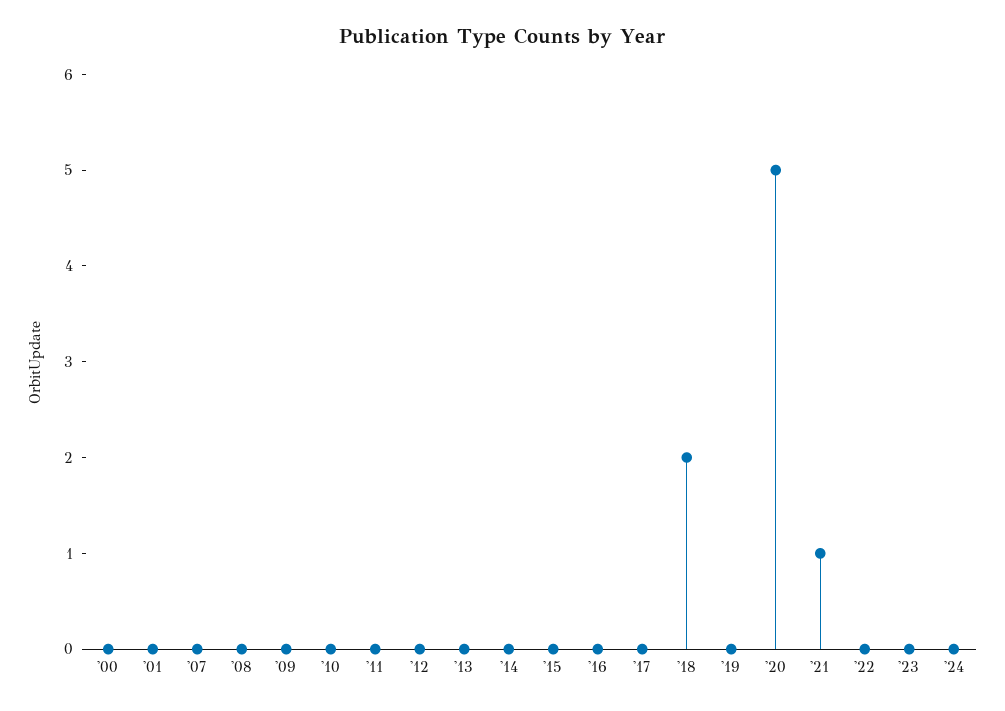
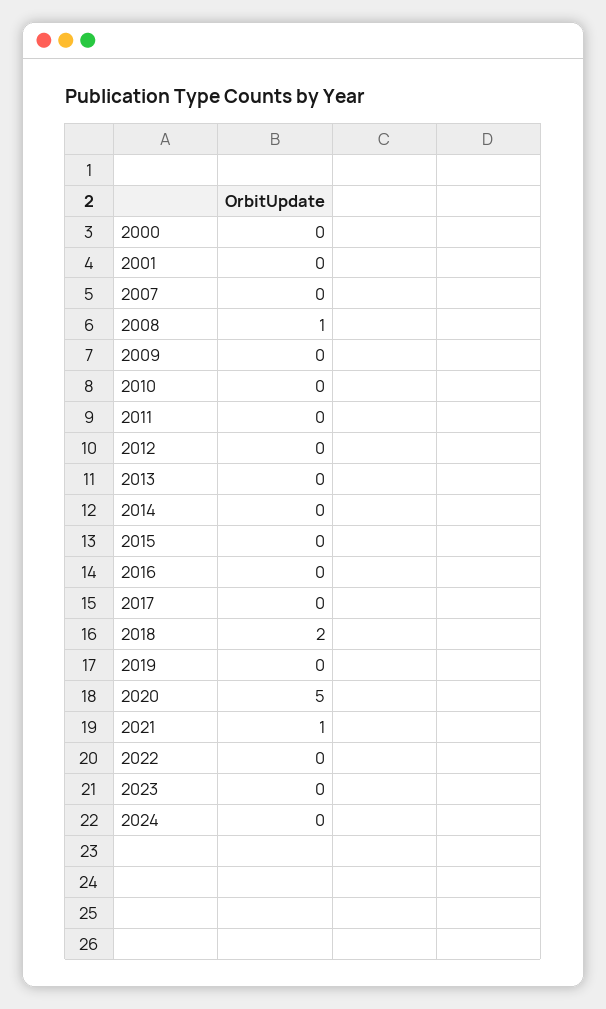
  {
    "'00": 0,
    "'01": 0,
    "'07": 0,
-   "'08": 0,
+   "'08": 1,
    "'09": 0,
    "'10": 0,
    "'11": 0,
    "'12": 0,
    "'13": 0,
    "'14": 0,
    "'15": 0,
    "'16": 0,
    "'17": 0,
    "'18": 2,
    "'19": 0,
    "'20": 5,
    "'21": 1,
    "'22": 0,
    "'23": 0,
    "'24": 0
  }

